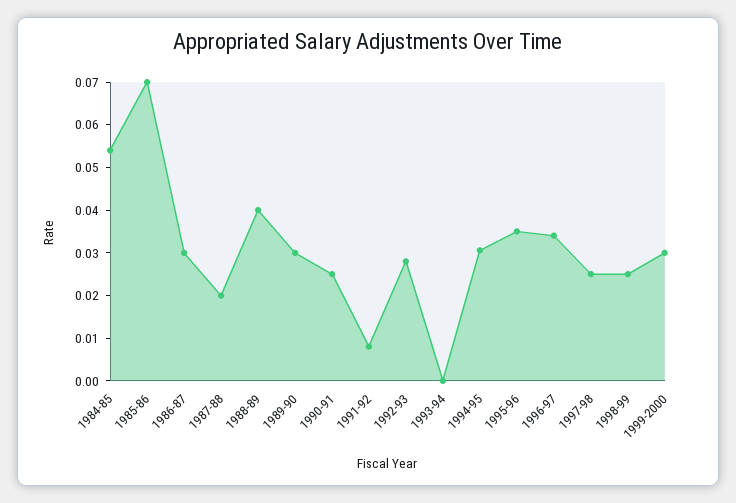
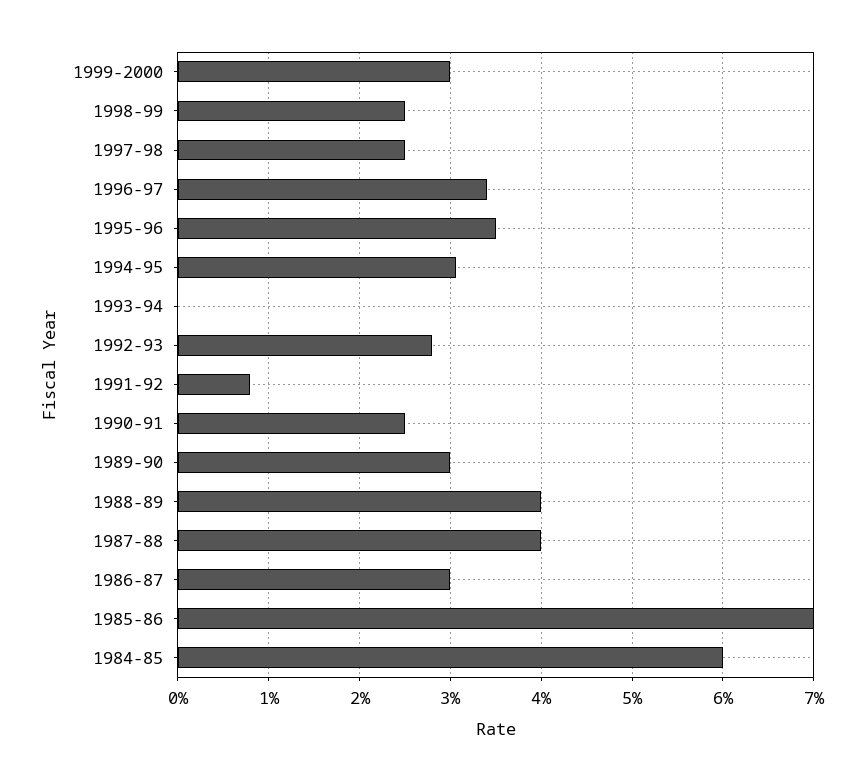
  {
-   "1984-85": 0.054,
+   "1984-85": 0.06,
    "1985-86": 0.07,
    "1986-87": 0.03,
-   "1987-88": 0.02,
+   "1987-88": 0.04,
    "1988-89": 0.04,
    "1989-90": 0.03,
    "1990-91": 0.025,
    "1991-92": 0.008,
    "1992-93": 0.028,
    "1993-94": 0,
    "1994-95": 0.031,
    "1995-96": 0.035,
    "1996-97": 0.034,
    "1997-98": 0.025,
    "1998-99": 0.025,
    "1999-2000": 0.03
  }

